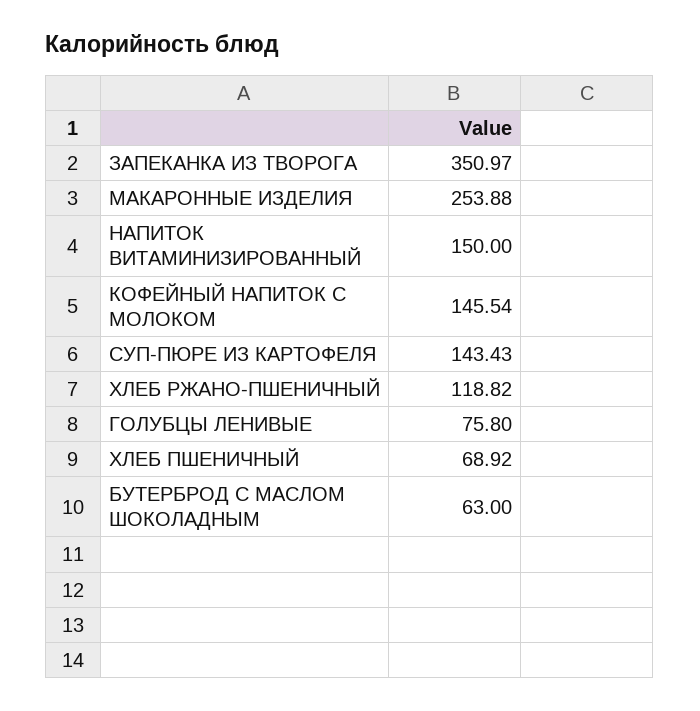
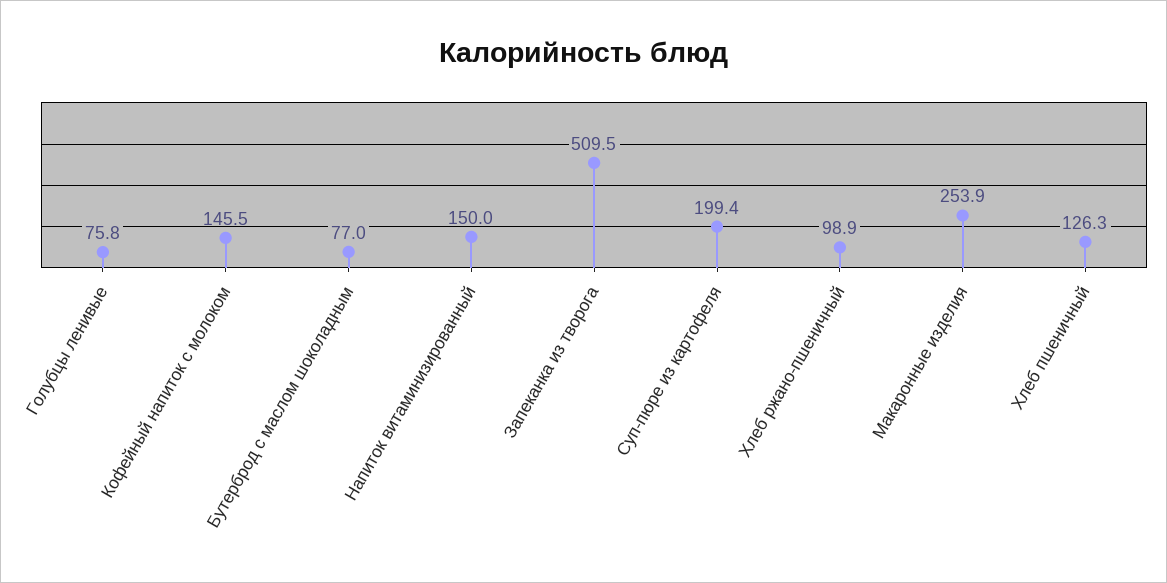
  {
-   "ЗАПЕКАНКА ИЗ ТВОРОГА": 350.97,
+   "ЗАПЕКАНКА ИЗ ТВОРОГА": 509.5,
    "МАКАРОННЫЕ ИЗДЕЛИЯ": 253.88,
    "НАПИТОК ВИТАМИНИЗИРОВАННЫЙ": 150,
    "КОФЕЙНЫЙ НАПИТОК С МОЛОКОМ": 145.54,
-   "СУП-ПЮРЕ ИЗ КАРТОФЕЛЯ": 143.43,
+   "СУП-ПЮРЕ ИЗ КАРТОФЕЛЯ": 199.4,
-   "ХЛЕБ РЖАНО-ПШЕНИЧНЫЙ": 118.82,
+   "ХЛЕБ РЖАНО-ПШЕНИЧНЫЙ": 98.9,
    "ГОЛУБЦЫ ЛЕНИВЫЕ": 75.8,
-   "ХЛЕБ ПШЕНИЧНЫЙ": 68.92,
+   "ХЛЕБ ПШЕНИЧНЫЙ": 126.3,
-   "БУТЕРБРОД С МАСЛОМ ШОКОЛАДНЫМ": 63
+   "БУТЕРБРОД С МАСЛОМ ШОКОЛАДНЫМ": 77
  }

